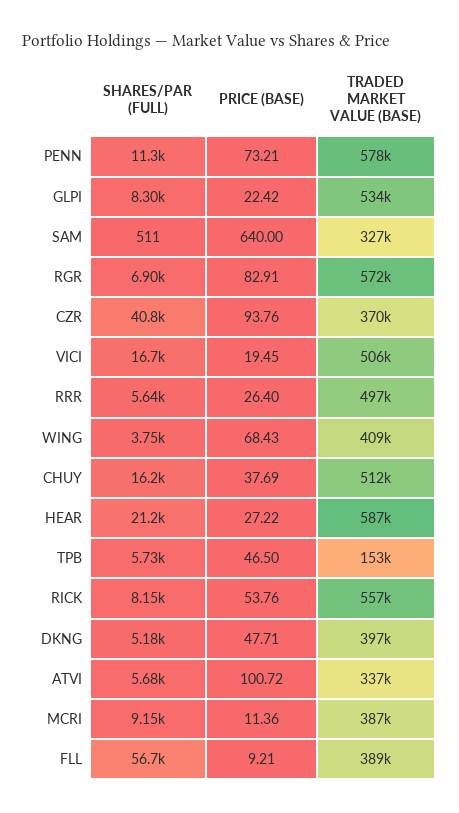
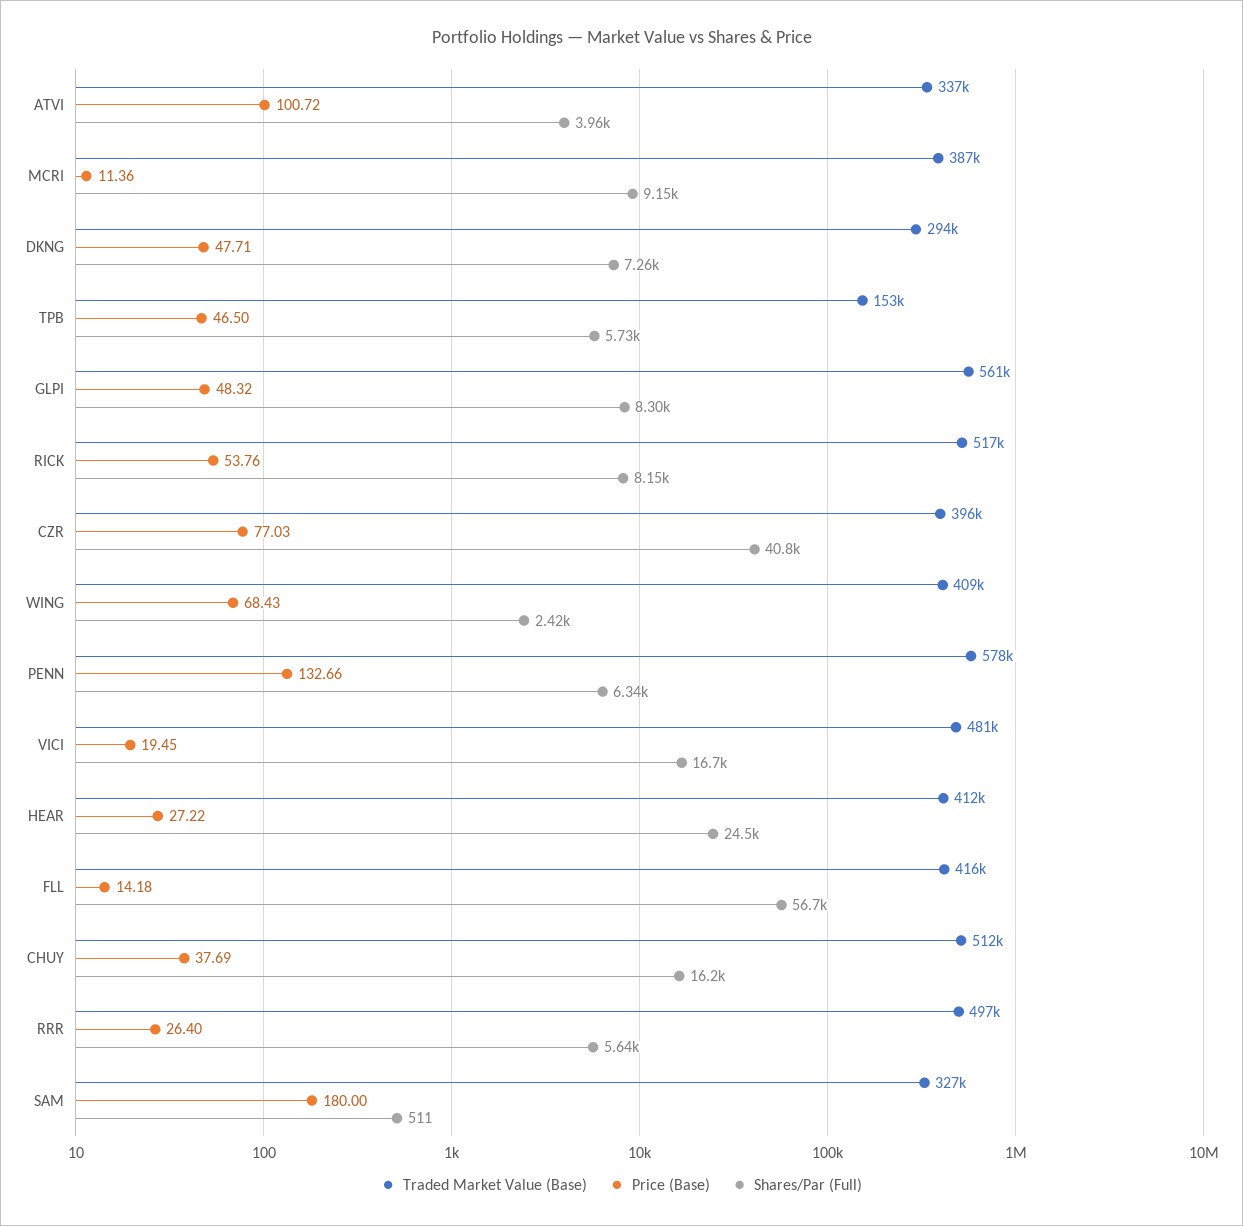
  {
    "SHARES/PAR (FULL)": {
-     "PENN": 11300,
+     "PENN": 6340,
      "GLPI": 8300,
      "SAM": 511,
-     "RGR": 6900,
      "CZR": 40800,
      "VICI": 16700,
      "RRR": 5640,
-     "WING": 3750,
+     "WING": 2420,
      "CHUY": 16200,
-     "HEAR": 21200,
+     "HEAR": 24500,
      "TPB": 5730,
      "RICK": 8150,
-     "DKNG": 5180,
+     "DKNG": 7260,
-     "ATVI": 5680,
+     "ATVI": 3960,
      "MCRI": 9150,
      "FLL": 56700
    },
    "PRICE (BASE)": {
-     "PENN": 73.21,
+     "PENN": 132.66,
-     "GLPI": 22.42,
+     "GLPI": 48.32,
-     "SAM": 640,
+     "SAM": 180,
-     "RGR": 82.91,
-     "CZR": 93.76,
+     "CZR": 77.03,
      "VICI": 19.45,
      "RRR": 26.4,
      "WING": 68.43,
      "CHUY": 37.69,
      "HEAR": 27.22,
      "TPB": 46.5,
      "RICK": 53.76,
      "DKNG": 47.71,
      "ATVI": 100.72,
      "MCRI": 11.36,
-     "FLL": 9.21
+     "FLL": 14.18
    },
    "TRADED MARKET VALUE (BASE)": {
      "PENN": 578000,
-     "GLPI": 534000,
+     "GLPI": 561000,
      "SAM": 327000,
-     "RGR": 572000,
-     "CZR": 370000,
+     "CZR": 396000,
-     "VICI": 506000,
+     "VICI": 481000,
      "RRR": 497000,
      "WING": 409000,
      "CHUY": 512000,
-     "HEAR": 587000,
+     "HEAR": 412000,
      "TPB": 153000,
-     "RICK": 557000,
+     "RICK": 517000,
-     "DKNG": 397000,
+     "DKNG": 294000,
      "ATVI": 337000,
      "MCRI": 387000,
-     "FLL": 389000
+     "FLL": 416000
    }
  }

